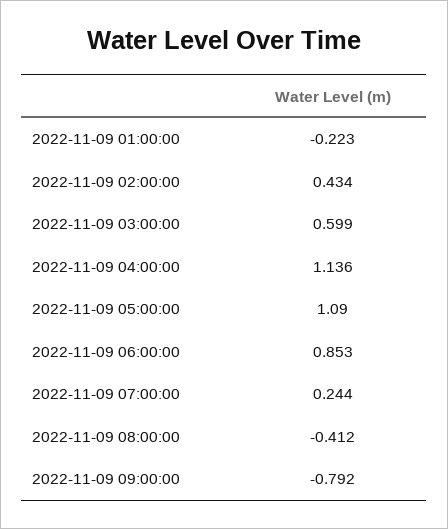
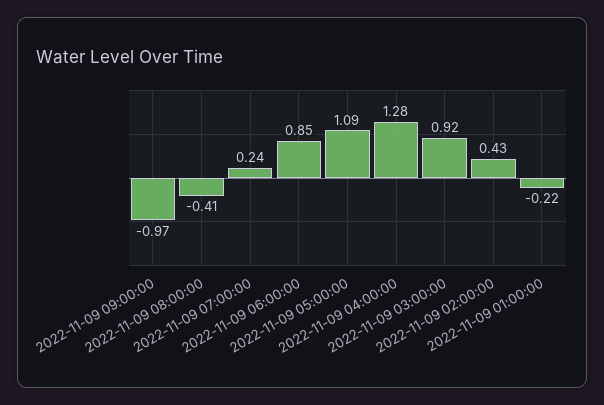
  {
    "2022-11-09 01:00:00": -0.223,
    "2022-11-09 02:00:00": 0.434,
-   "2022-11-09 03:00:00": 0.599,
+   "2022-11-09 03:00:00": 0.92,
-   "2022-11-09 04:00:00": 1.136,
+   "2022-11-09 04:00:00": 1.28,
    "2022-11-09 05:00:00": 1.09,
    "2022-11-09 06:00:00": 0.853,
    "2022-11-09 07:00:00": 0.244,
    "2022-11-09 08:00:00": -0.412,
-   "2022-11-09 09:00:00": -0.792
+   "2022-11-09 09:00:00": -0.97
  }

